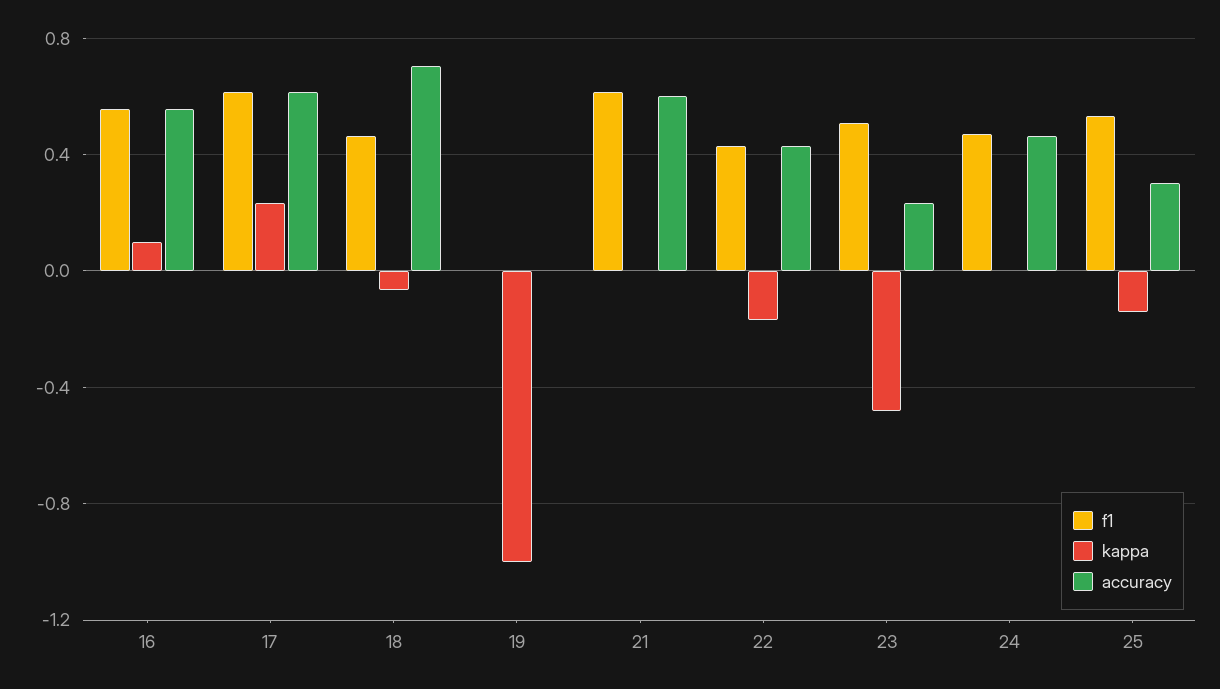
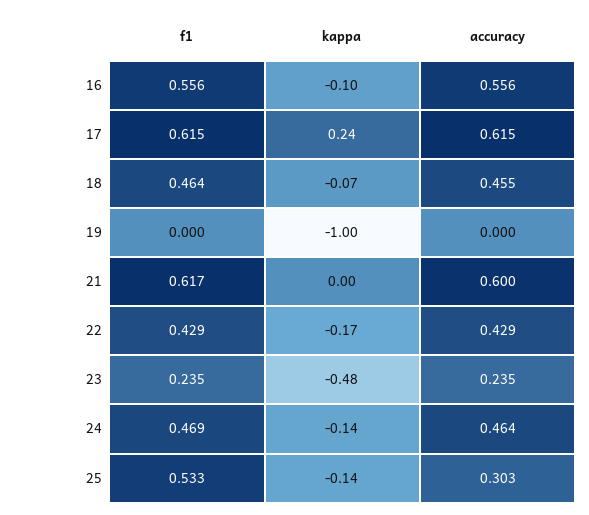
  {
    "f1": {
      "16": 0.556,
      "17": 0.615,
      "18": 0.464,
      "19": 0,
      "21": 0.617,
      "22": 0.429,
-     "23": 0.5,
+     "23": 0.235,
      "24": 0.469,
      "25": 0.533
    },
    "kappa": {
-     "16": 0.1,
+     "16": -0.1,
      "17": 0.24,
      "18": -0.07,
      "19": -1,
      "21": 0,
      "22": -0.17,
      "23": -0.48,
-     "24": 0,
+     "24": -0.14,
      "25": -0.14
    },
    "accuracy": {
      "16": 0.556,
      "17": 0.615,
-     "18": 0.7,
+     "18": 0.455,
      "19": 0,
      "21": 0.6,
      "22": 0.429,
      "23": 0.235,
      "24": 0.464,
      "25": 0.303
    }
  }

